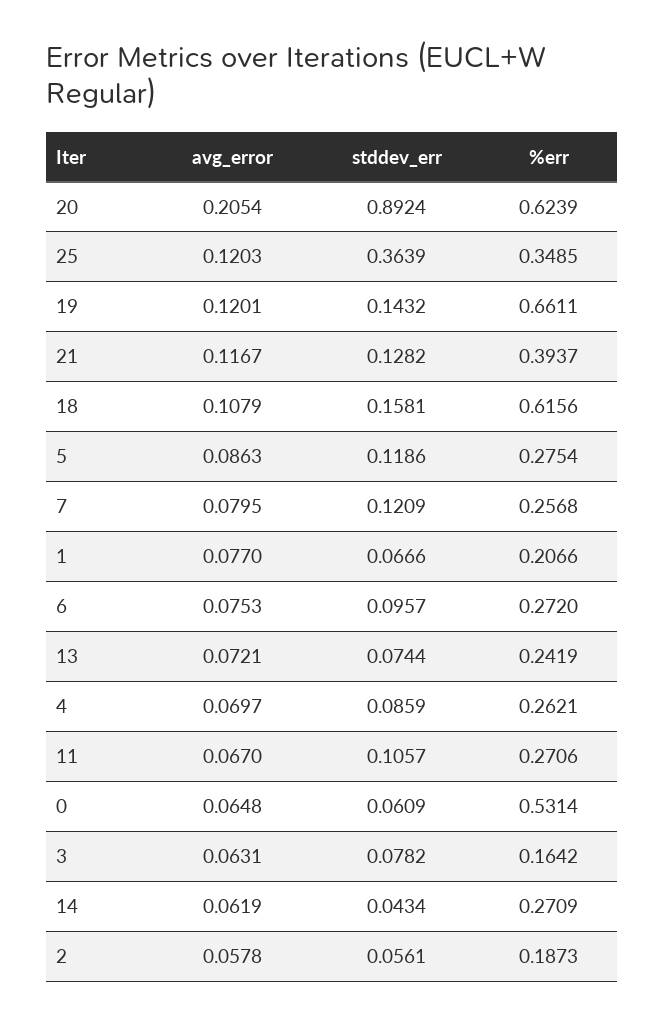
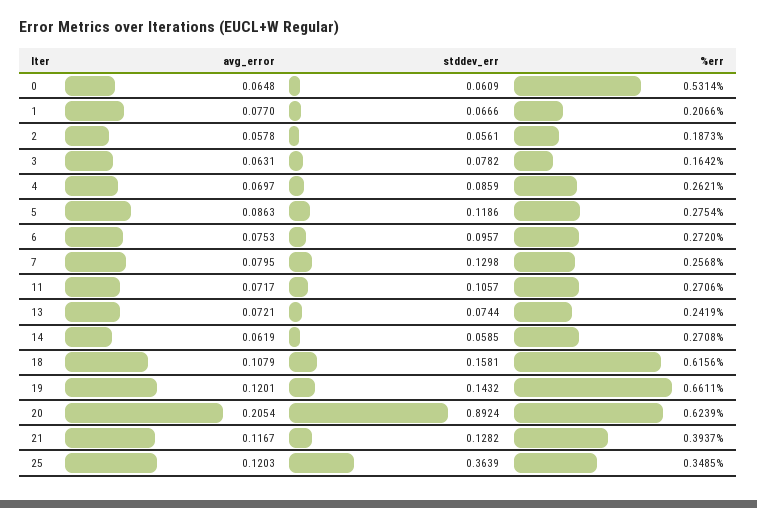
  {
    "avg_error": {
      "20": 0.2054,
      "25": 0.1203,
      "19": 0.1201,
      "21": 0.1167,
      "18": 0.1079,
      "5": 0.0863,
      "7": 0.0795,
      "1": 0.077,
      "6": 0.0753,
      "13": 0.0721,
      "4": 0.0697,
-     "11": 0.067,
+     "11": 0.0717,
      "0": 0.0648,
      "3": 0.0631,
      "14": 0.0619,
      "2": 0.0578
    },
    "stddev_err": {
      "20": 0.8924,
      "25": 0.3639,
      "19": 0.1432,
      "21": 0.1282,
      "18": 0.1581,
      "5": 0.1186,
-     "7": 0.1209,
+     "7": 0.1298,
      "1": 0.0666,
      "6": 0.0957,
      "13": 0.0744,
      "4": 0.0859,
      "11": 0.1057,
      "0": 0.0609,
      "3": 0.0782,
-     "14": 0.0434,
+     "14": 0.0585,
      "2": 0.0561
    },
    "%err": {
      "20": 0.6239,
      "25": 0.3485,
      "19": 0.6611,
      "21": 0.3937,
      "18": 0.6156,
      "5": 0.2754,
      "7": 0.2568,
      "1": 0.2066,
      "6": 0.272,
      "13": 0.2419,
      "4": 0.2621,
      "11": 0.2706,
      "0": 0.5314,
      "3": 0.1642,
-     "14": 0.2709,
+     "14": 0.2708,
      "2": 0.1873
    }
  }

